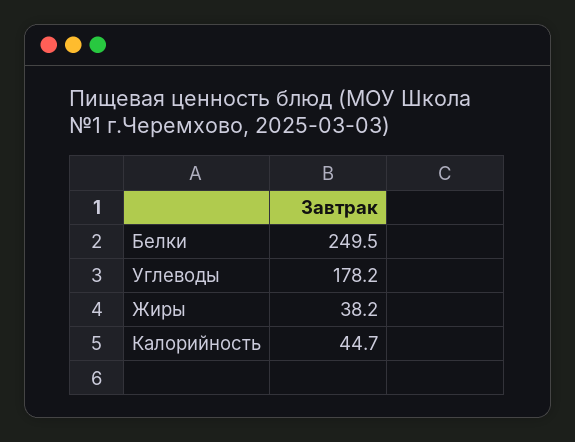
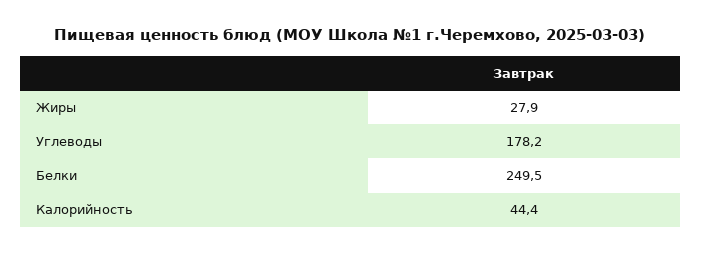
  {
    "Белки": 249.5,
    "Углеводы": 178.2,
-   "Жиры": 38.2,
+   "Жиры": 27.9,
-   "Калорийность": 44.7
+   "Калорийность": 44.4
  }

